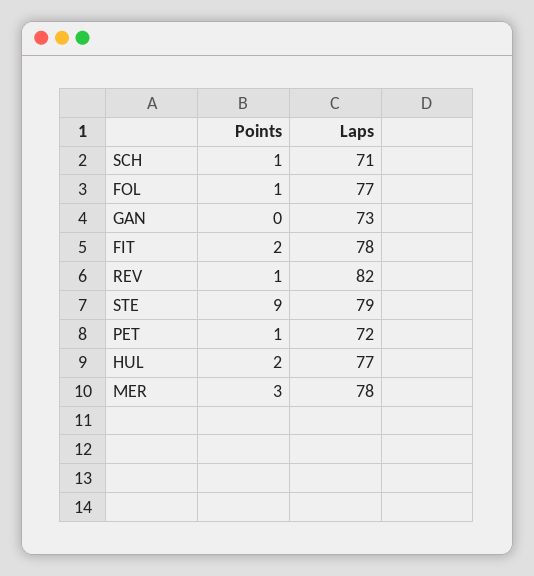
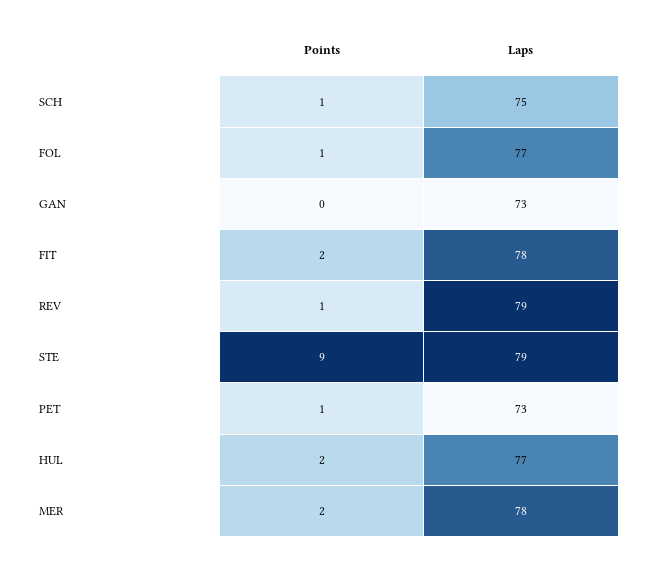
  {
    "Points": {
      "SCH": 1,
      "FOL": 1,
      "GAN": 0,
      "FIT": 2,
      "REV": 1,
      "STE": 9,
      "PET": 1,
      "HUL": 2,
-     "MER": 3
+     "MER": 2
    },
    "Laps": {
-     "SCH": 71,
+     "SCH": 75,
      "FOL": 77,
      "GAN": 73,
      "FIT": 78,
-     "REV": 82,
+     "REV": 79,
      "STE": 79,
-     "PET": 72,
+     "PET": 73,
      "HUL": 77,
      "MER": 78
    }
  }

